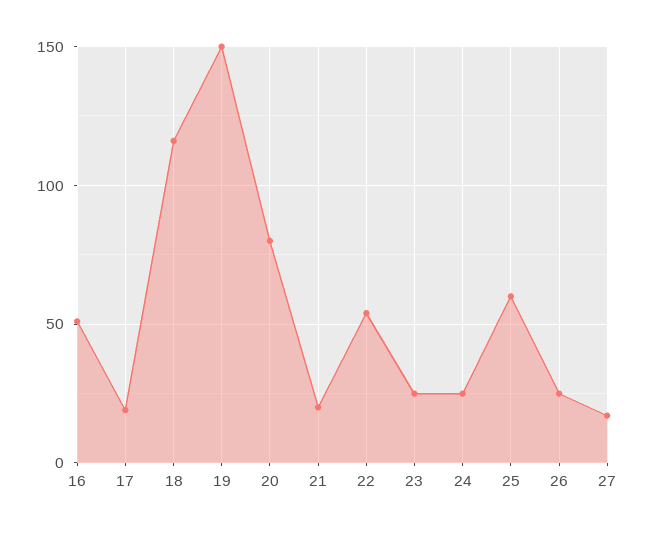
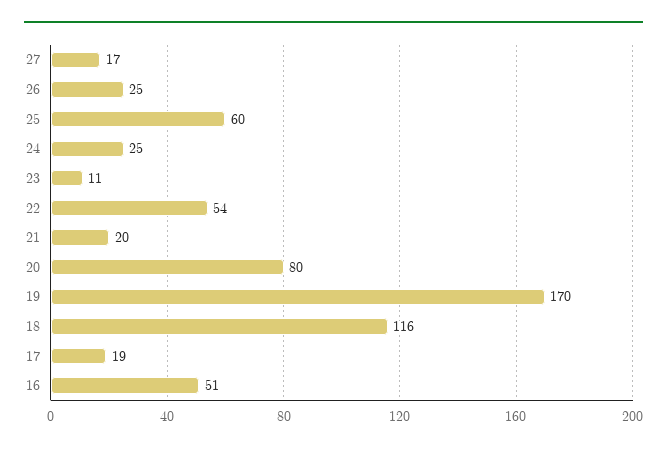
  {
    "16": 51,
    "17": 19,
    "18": 116,
-   "19": 150,
+   "19": 170,
    "20": 80,
    "21": 20,
    "22": 54,
-   "23": 25,
+   "23": 11,
    "24": 25,
    "25": 60,
    "26": 25,
    "27": 17
  }

